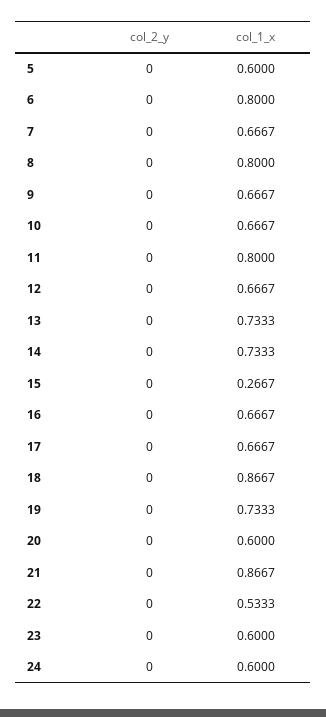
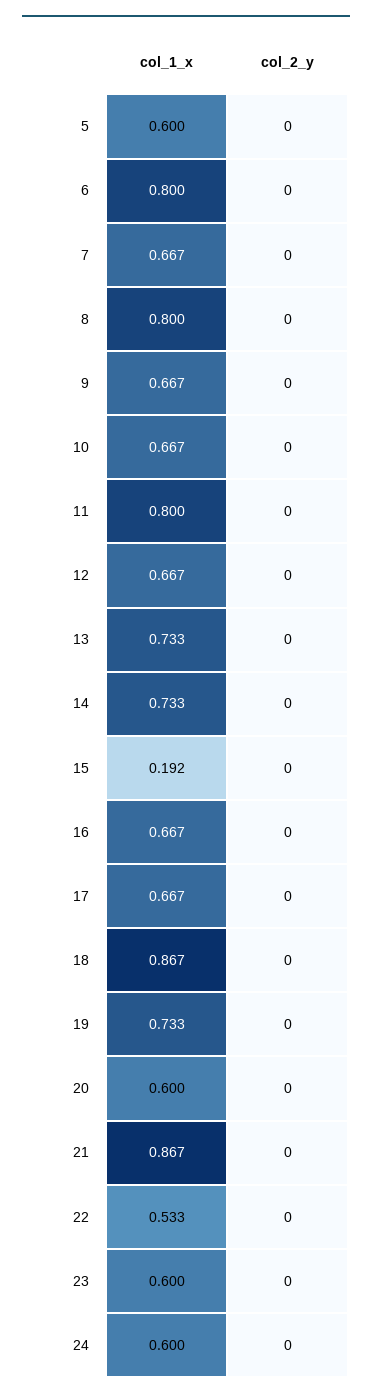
  {
    "col_2_y": {
      "5": 0,
      "6": 0,
      "7": 0,
      "8": 0,
      "9": 0,
      "10": 0,
      "11": 0,
      "12": 0,
      "13": 0,
      "14": 0,
      "15": 0,
      "16": 0,
      "17": 0,
      "18": 0,
      "19": 0,
      "20": 0,
      "21": 0,
      "22": 0,
      "23": 0,
      "24": 0
    },
    "col_1_x": {
      "5": 0.6,
      "6": 0.8,
      "7": 0.6667,
      "8": 0.8,
      "9": 0.6667,
      "10": 0.6667,
      "11": 0.8,
      "12": 0.6667,
      "13": 0.7333,
      "14": 0.7333,
-     "15": 0.2667,
+     "15": 0.192,
      "16": 0.6667,
      "17": 0.6667,
      "18": 0.8667,
      "19": 0.7333,
      "20": 0.6,
      "21": 0.8667,
      "22": 0.5333,
      "23": 0.6,
      "24": 0.6
    }
  }

